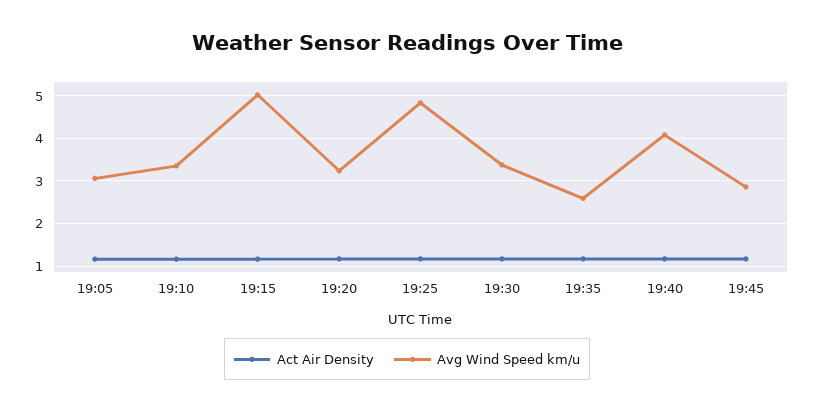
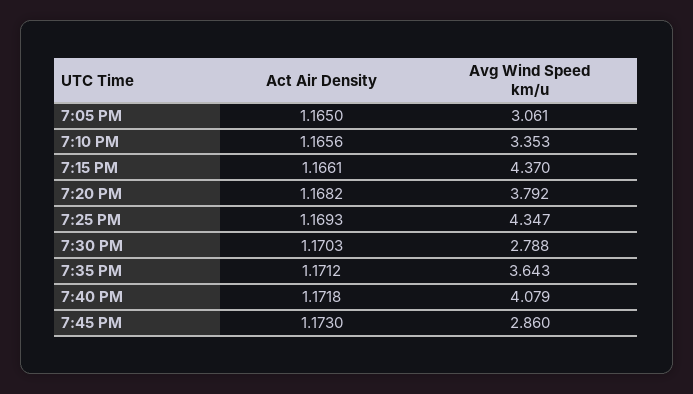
  {
    "Act Air Density": {
      "19:05": 1.165,
      "19:10": 1.1656,
      "19:15": 1.1661,
      "19:20": 1.1682,
      "19:25": 1.1693,
      "19:30": 1.1703,
      "19:35": 1.1712,
      "19:40": 1.1718,
      "19:45": 1.173
    },
    "Avg Wind Speed km/u": {
      "19:05": 3.061,
      "19:10": 3.353,
-     "19:15": 5,
+     "19:15": 4.37,
-     "19:20": 3.2,
+     "19:20": 3.792,
-     "19:25": 4.8,
+     "19:25": 4.347,
-     "19:30": 3.4,
+     "19:30": 2.788,
-     "19:35": 2.6,
+     "19:35": 3.643,
      "19:40": 4.079,
      "19:45": 2.86
    }
  }

